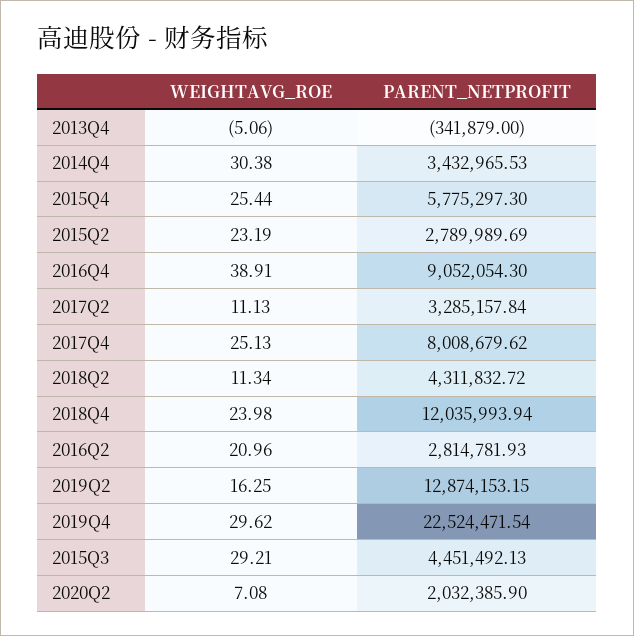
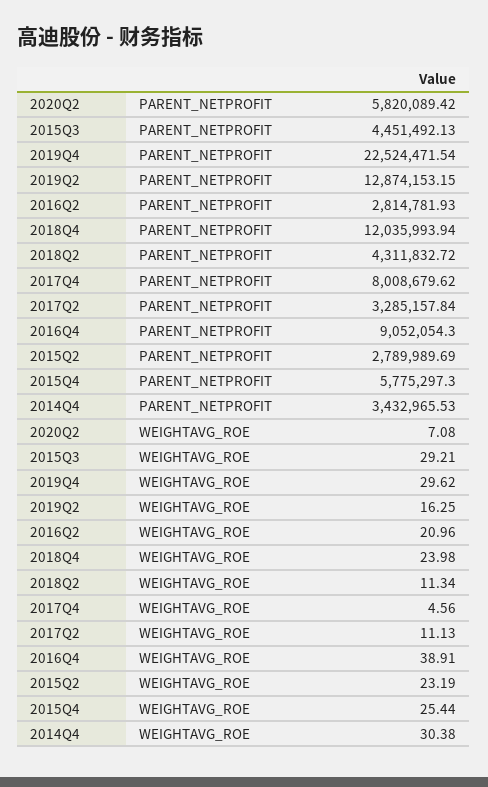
  {
    "WEIGHTAVG_ROE": {
-     "2013Q4": -5.06,
      "2014Q4": 30.38,
      "2015Q4": 25.44,
      "2015Q2": 23.19,
      "2016Q4": 38.91,
      "2017Q2": 11.13,
-     "2017Q4": 25.13,
+     "2017Q4": 4.56,
      "2018Q2": 11.34,
      "2018Q4": 23.98,
      "2016Q2": 20.96,
      "2019Q2": 16.25,
      "2019Q4": 29.62,
      "2015Q3": 29.21,
      "2020Q2": 7.08
    },
    "PARENT_NETPROFIT": {
-     "2013Q4": -341879,
      "2014Q4": 3432965.53,
      "2015Q4": 5775297.3,
      "2015Q2": 2789989.69,
      "2016Q4": 9052054.3,
      "2017Q2": 3285157.84,
      "2017Q4": 8008679.62,
      "2018Q2": 4311832.72,
      "2018Q4": 12035993.94,
      "2016Q2": 2814781.93,
      "2019Q2": 12874153.15,
      "2019Q4": 22524471.54,
      "2015Q3": 4451492.13,
-     "2020Q2": 2032385.9
+     "2020Q2": 5820089.42
    }
  }

